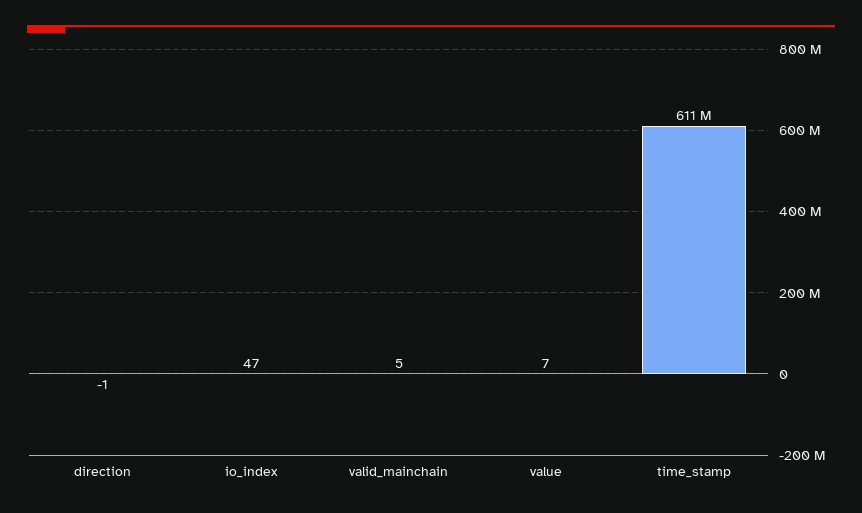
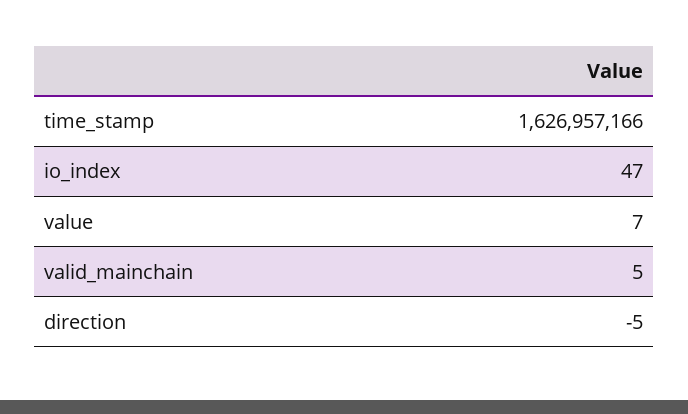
  {
-   "direction": -1,
+   "direction": -5,
    "io_index": 47,
    "valid_mainchain": 5,
    "value": 7,
-   "time_stamp": 611000000
+   "time_stamp": 1626957166
  }

